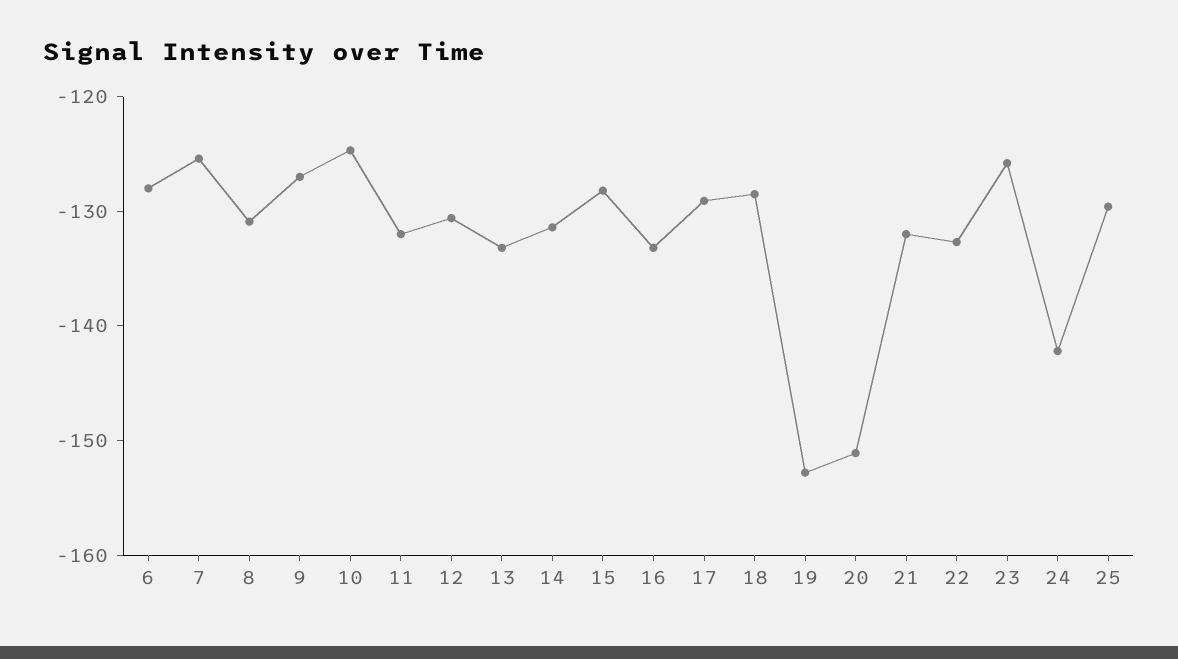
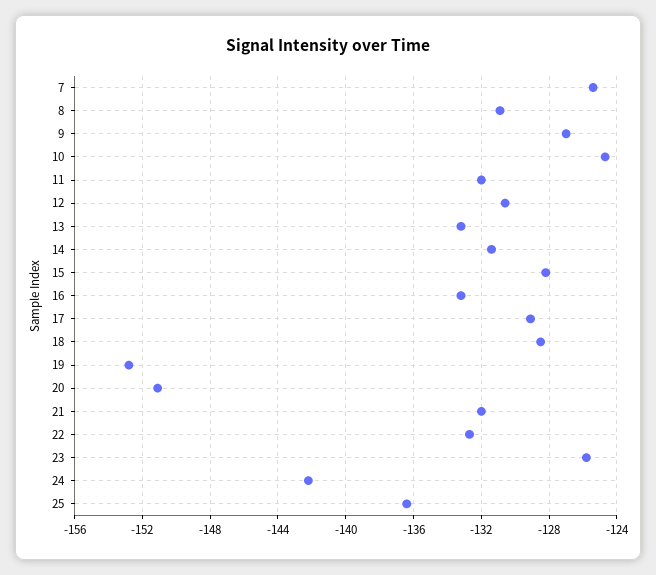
  {
-   "6": -128,
    "7": -125.5,
    "8": -131,
    "9": -127,
    "10": -124.5,
    "11": -132,
    "12": -130.5,
    "13": -133,
    "14": -131.5,
    "15": -128,
    "16": -133,
    "17": -129,
    "18": -128.5,
    "19": -153,
    "20": -151,
    "21": -132,
    "22": -132.5,
    "23": -126,
    "24": -142,
-   "25": -130
+   "25": -136.5
  }

